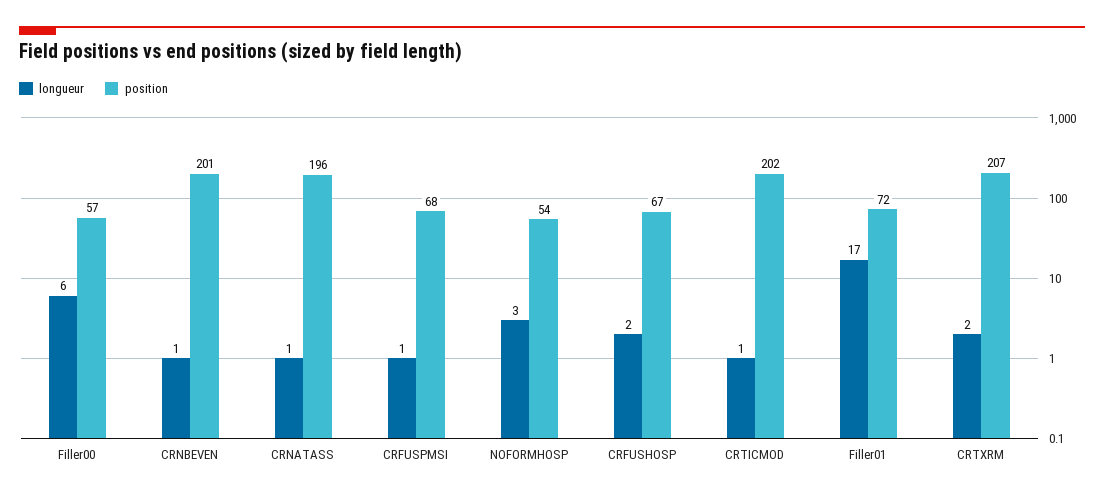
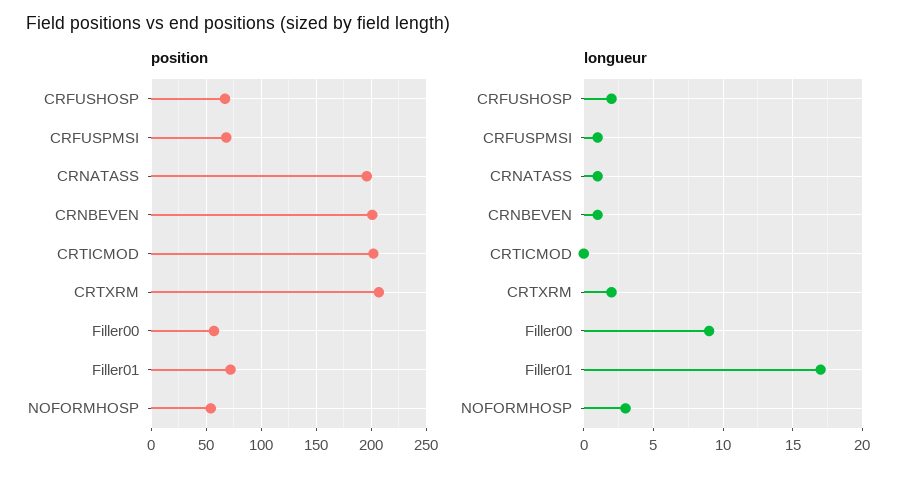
  {
    "longueur": {
-     "Filler00": 6,
+     "Filler00": 9,
      "CRNBEVEN": 1,
      "CRNATASS": 1,
      "CRFUSPMSI": 1,
      "NOFORMHOSP": 3,
      "CRFUSHOSP": 2,
-     "CRTICMOD": 1,
+     "CRTICMOD": 0,
      "Filler01": 17,
      "CRTXRM": 2
    },
    "position": {
      "Filler00": 57,
      "CRNBEVEN": 201,
      "CRNATASS": 196,
      "CRFUSPMSI": 68,
      "NOFORMHOSP": 54,
      "CRFUSHOSP": 67,
      "CRTICMOD": 202,
      "Filler01": 72,
      "CRTXRM": 207
    }
  }

